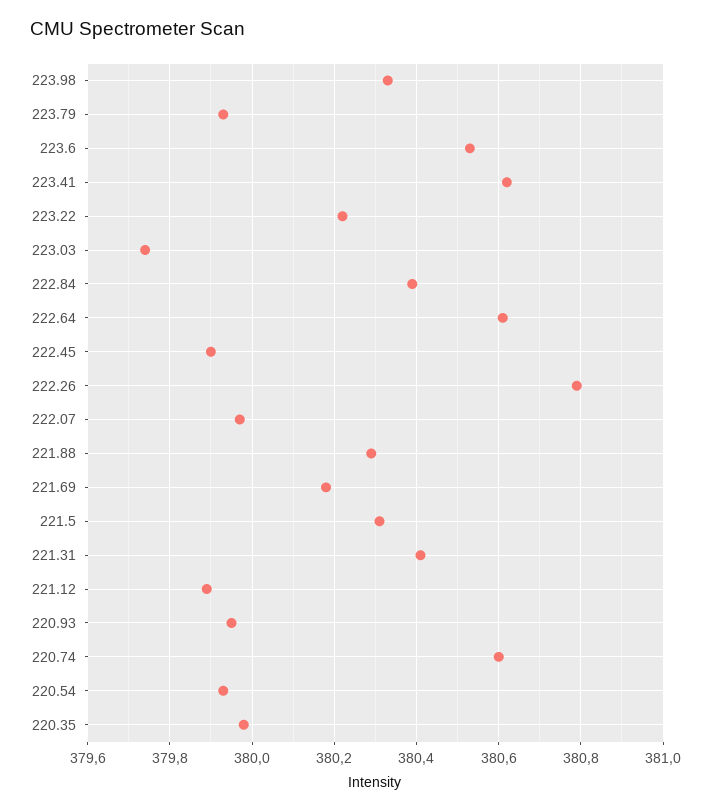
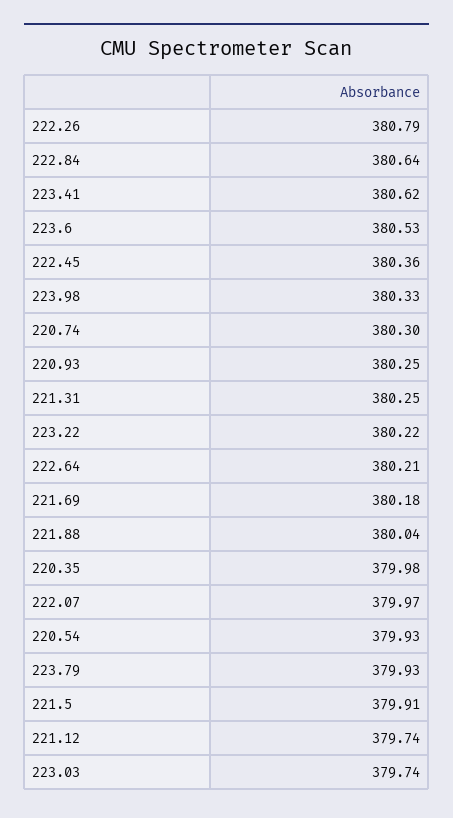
  {
    "223.98": 380.33,
    "223.79": 379.93,
    "223.6": 380.53,
    "223.41": 380.62,
    "223.22": 380.22,
    "223.03": 379.74,
-   "222.84": 380.4,
+   "222.84": 380.64,
-   "222.64": 380.6,
+   "222.64": 380.21,
-   "222.45": 379.9,
+   "222.45": 380.36,
    "222.26": 380.79,
    "222.07": 379.97,
-   "221.88": 380.3,
+   "221.88": 380.04,
    "221.69": 380.18,
-   "221.5": 380.3,
+   "221.5": 379.91,
-   "221.31": 380.4,
+   "221.31": 380.25,
-   "221.12": 379.9,
+   "221.12": 379.74,
-   "220.93": 379.95,
+   "220.93": 380.25,
-   "220.74": 380.6,
+   "220.74": 380.3,
    "220.54": 379.93,
    "220.35": 379.98
  }

